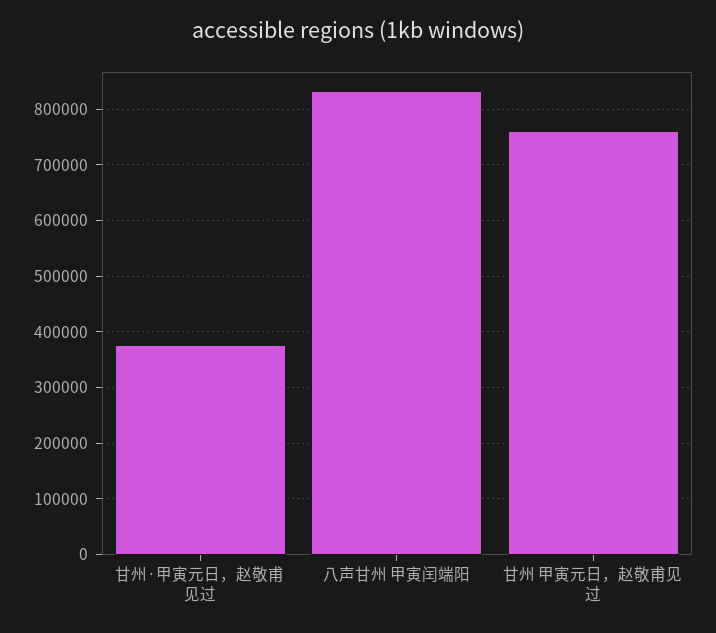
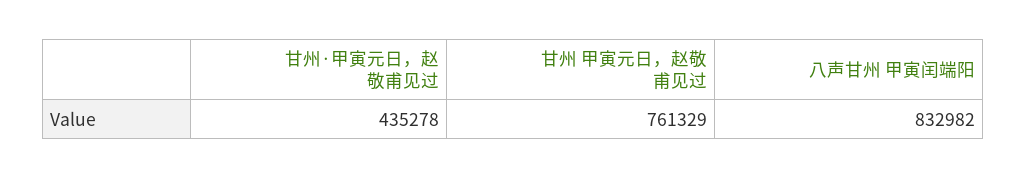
  {
-   "甘州·甲寅元日，赵敬甫见过": 380000,
+   "甘州·甲寅元日，赵敬甫见过": 435278,
    "八声甘州 甲寅闰端阳": 832982,
    "甘州 甲寅元日，赵敬甫见过": 761329
  }

